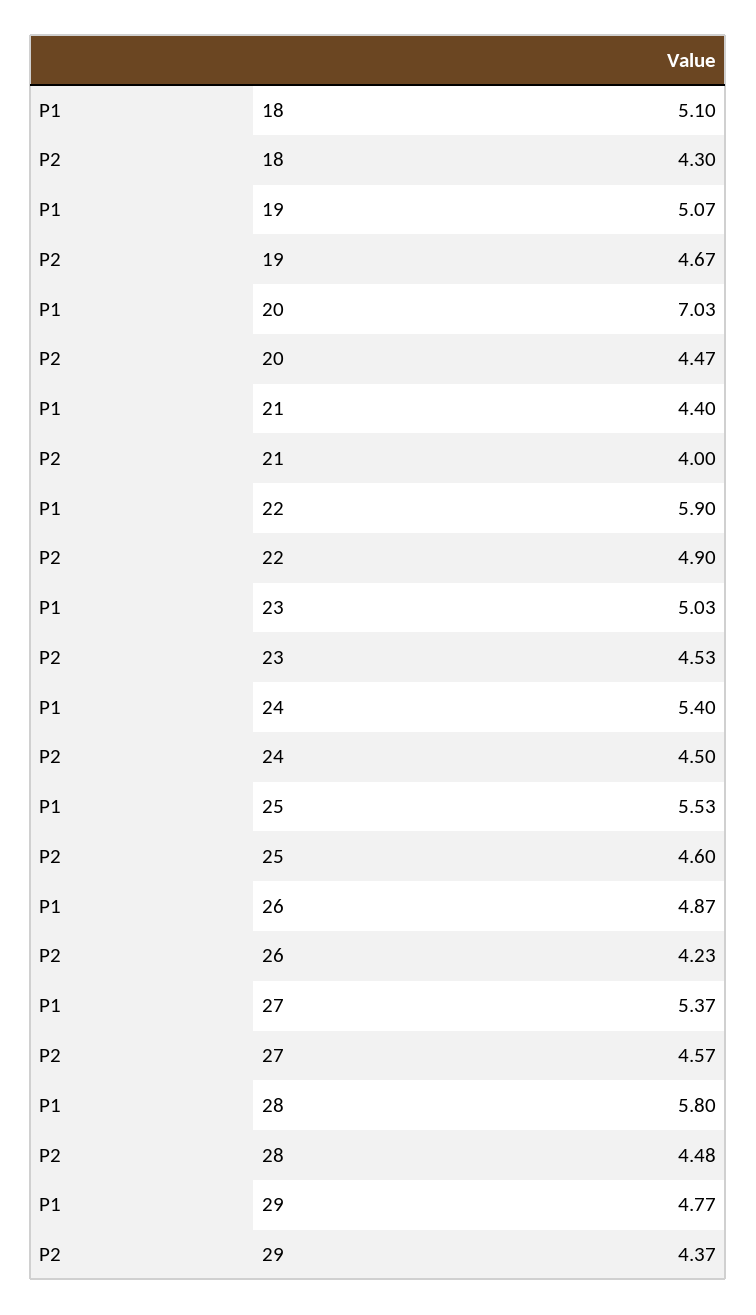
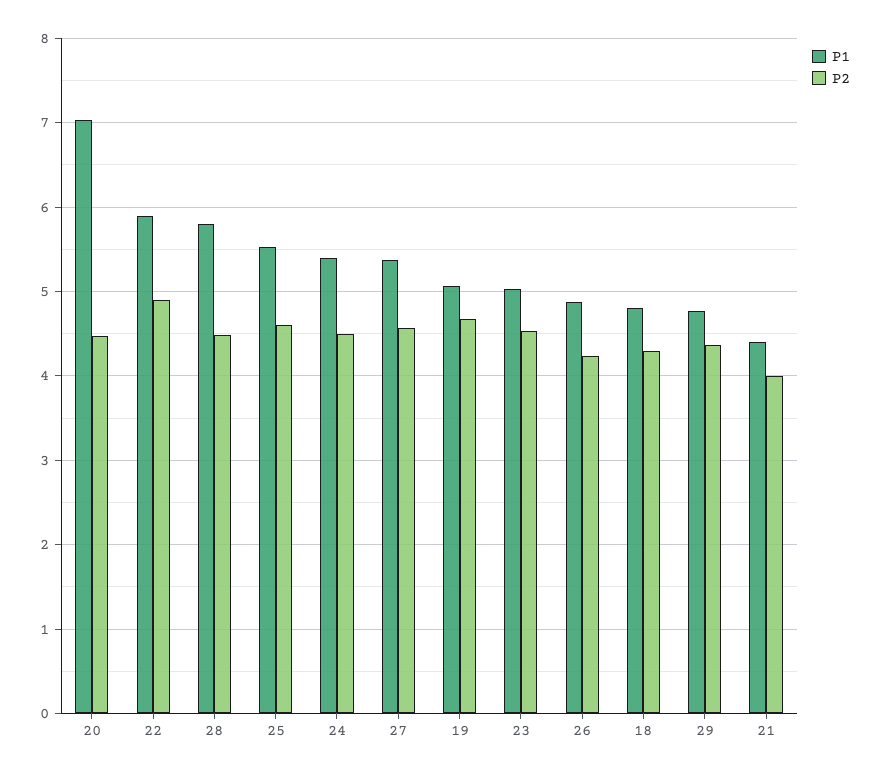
  {
    "P1": {
-     "18": 5.1,
+     "18": 4.8,
      "19": 5.07,
      "20": 7.03,
      "21": 4.4,
      "22": 5.9,
      "23": 5.03,
      "24": 5.4,
      "25": 5.53,
      "26": 4.87,
      "27": 5.37,
      "28": 5.8,
      "29": 4.77
    },
    "P2": {
      "18": 4.3,
      "19": 4.67,
      "20": 4.47,
      "21": 4,
      "22": 4.9,
      "23": 4.53,
      "24": 4.5,
      "25": 4.6,
      "26": 4.23,
      "27": 4.57,
      "28": 4.48,
      "29": 4.37
    }
  }

